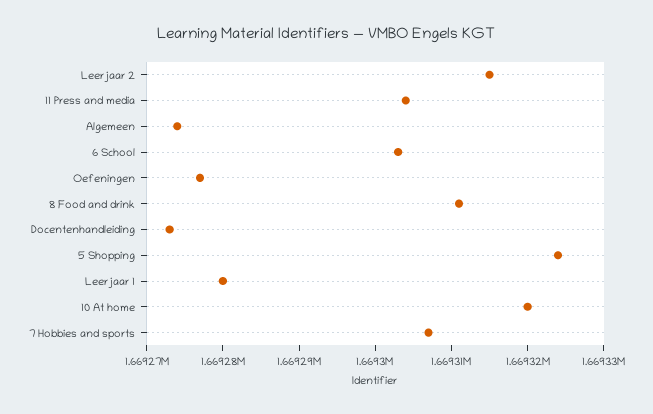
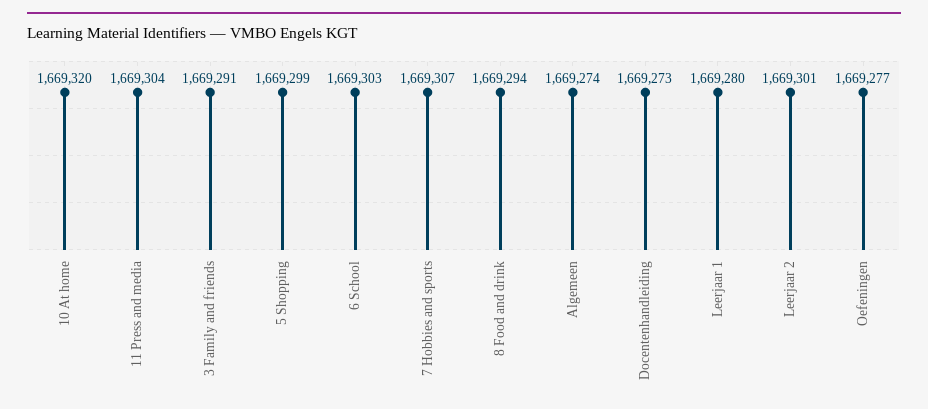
  {
-   "Leerjaar 2": 1669315,
+   "Leerjaar 2": 1669301,
    "11 Press and media": 1669304,
    "Algemeen": 1669274,
    "6 School": 1669303,
    "Oefeningen": 1669277,
-   "8 Food and drink": 1669310,
+   "8 Food and drink": 1669294,
    "Docentenhandleiding": 1669273,
-   "5 Shopping": 1669325,
+   "5 Shopping": 1669299,
    "Leerjaar 1": 1669280,
    "10 At home": 1669320,
-   "7 Hobbies and sports": 1669307
+   "7 Hobbies and sports": 1669307,
+   "3 Family and friends": 1669291
  }

